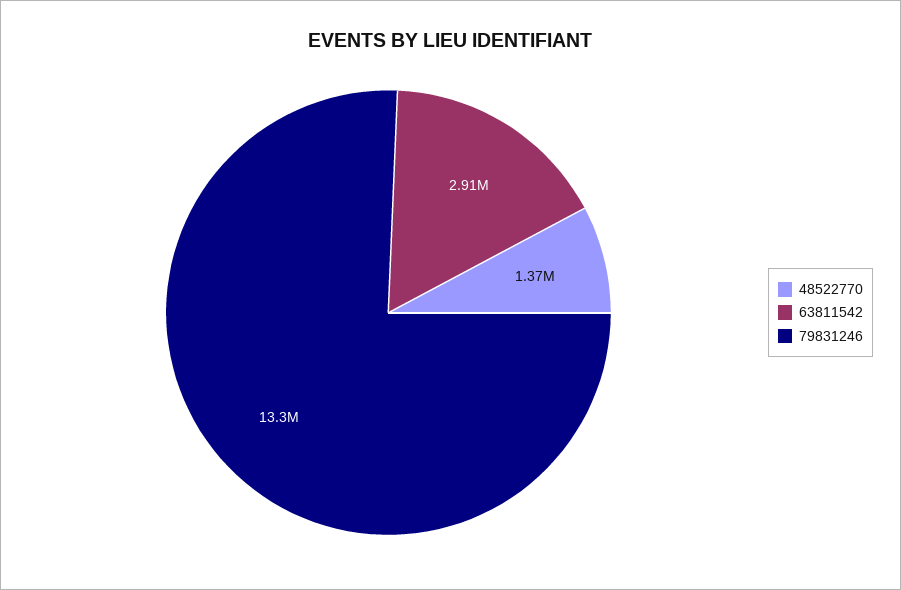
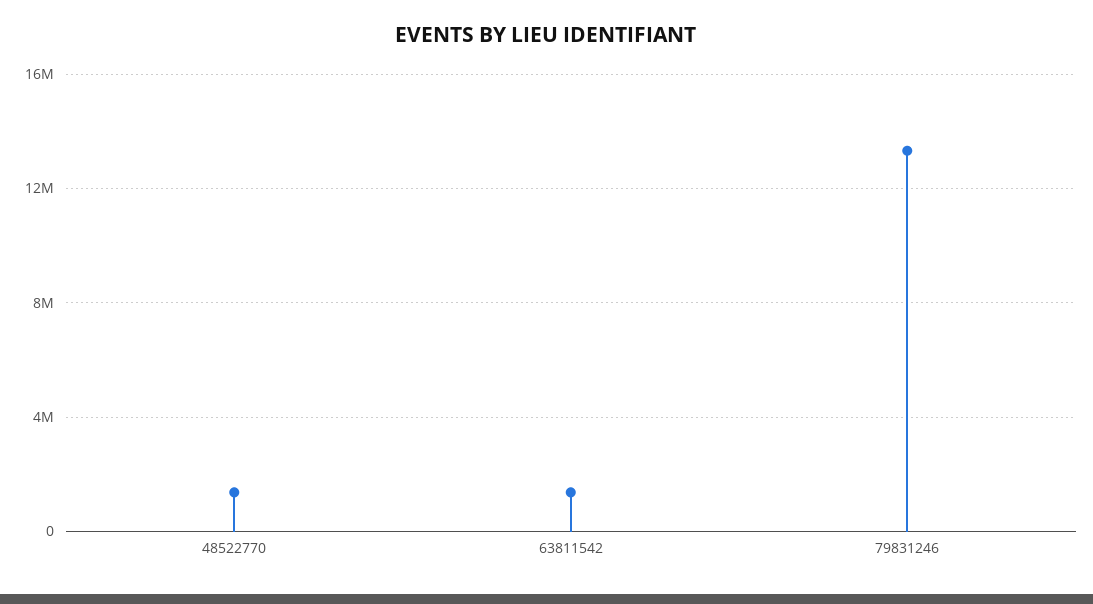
  {
    "48522770": 1370000,
-   "63811542": 2910000,
+   "63811542": 1500000,
    "79831246": 13300000
  }

